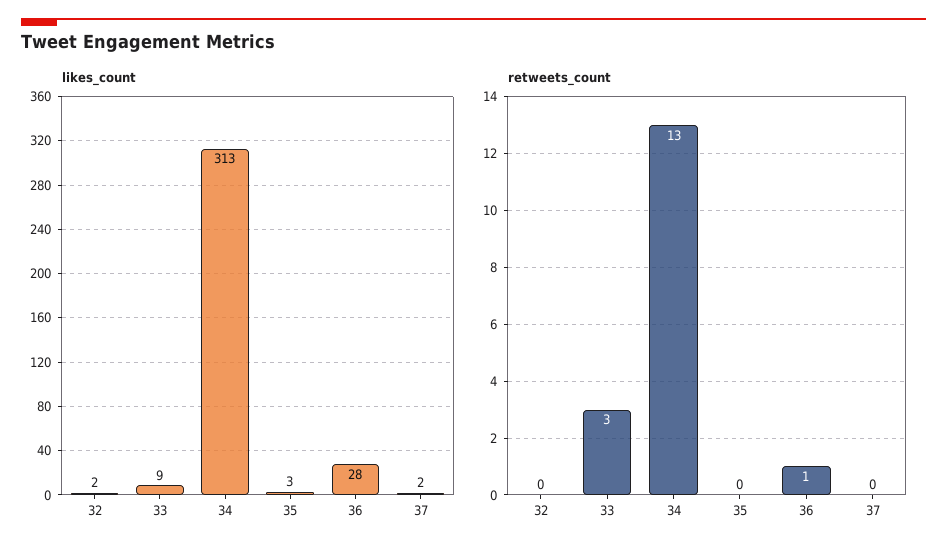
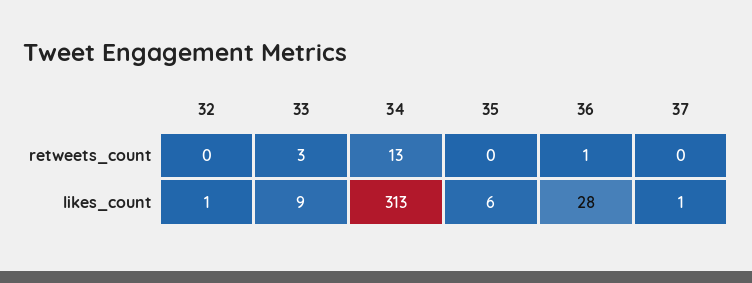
  {
    "likes_count": {
-     "32": 2,
+     "32": 1,
      "33": 9,
      "34": 313,
-     "35": 3,
+     "35": 6,
      "36": 28,
-     "37": 2
+     "37": 1
    },
    "retweets_count": {
      "32": 0,
      "33": 3,
      "34": 13,
      "35": 0,
      "36": 1,
      "37": 0
    }
  }

